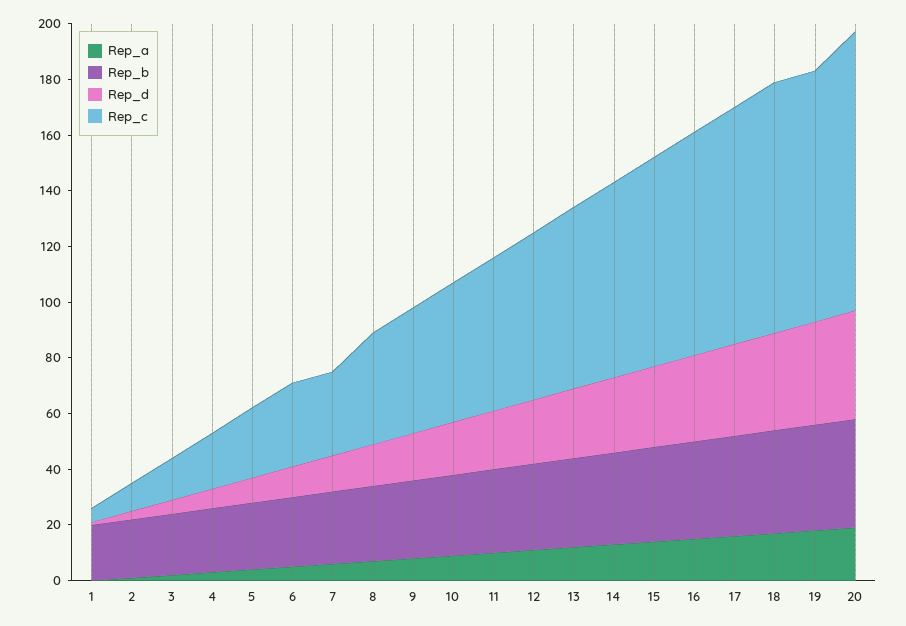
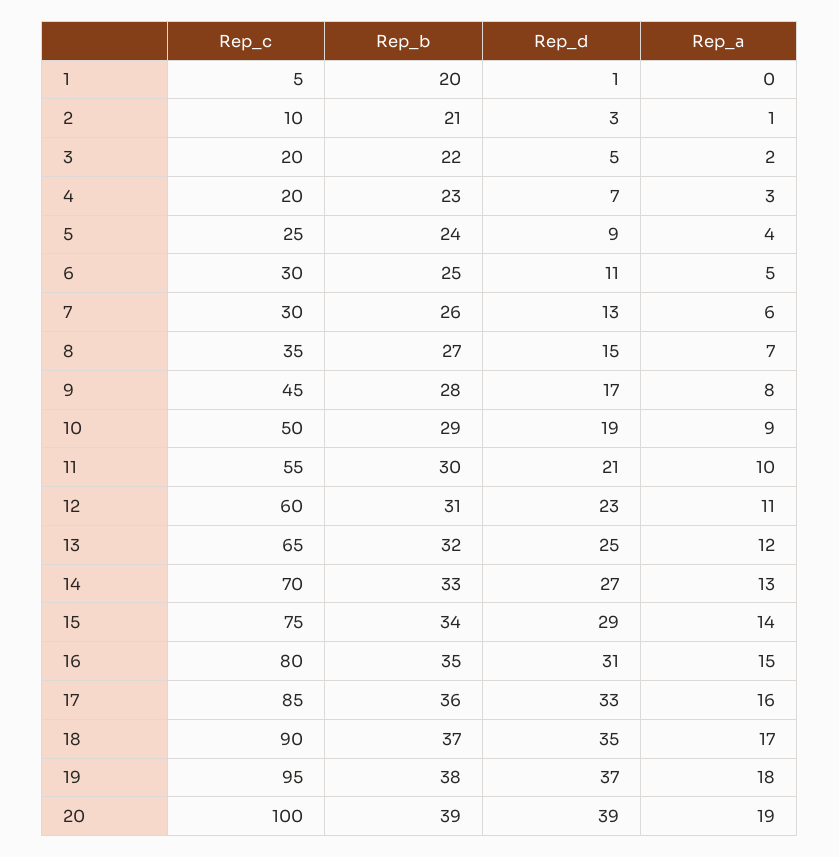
  {
    "Rep_a": {
      "1": 0,
      "2": 1,
      "3": 2,
      "4": 3,
      "5": 4,
      "6": 5,
      "7": 6,
      "8": 7,
      "9": 8,
      "10": 9,
      "11": 10,
      "12": 11,
      "13": 12,
      "14": 13,
      "15": 14,
      "16": 15,
      "17": 16,
      "18": 17,
      "19": 18,
      "20": 19
    },
    "Rep_b": {
      "1": 20,
      "2": 21,
      "3": 22,
      "4": 23,
      "5": 24,
      "6": 25,
      "7": 26,
      "8": 27,
      "9": 28,
      "10": 29,
      "11": 30,
      "12": 31,
      "13": 32,
      "14": 33,
      "15": 34,
      "16": 35,
      "17": 36,
      "18": 37,
      "19": 38,
      "20": 39
    },
    "Rep_d": {
      "1": 1,
      "2": 3,
      "3": 5,
      "4": 7,
      "5": 9,
      "6": 11,
      "7": 13,
      "8": 15,
      "9": 17,
      "10": 19,
      "11": 21,
      "12": 23,
      "13": 25,
      "14": 27,
      "15": 29,
      "16": 31,
      "17": 33,
      "18": 35,
      "19": 37,
      "20": 39
    },
    "Rep_c": {
      "1": 5,
      "2": 10,
-     "3": 15,
+     "3": 20,
      "4": 20,
      "5": 25,
      "6": 30,
      "7": 30,
-     "8": 40,
+     "8": 35,
      "9": 45,
      "10": 50,
      "11": 55,
      "12": 60,
      "13": 65,
      "14": 70,
      "15": 75,
      "16": 80,
      "17": 85,
      "18": 90,
-     "19": 90,
+     "19": 95,
      "20": 100
    }
  }

